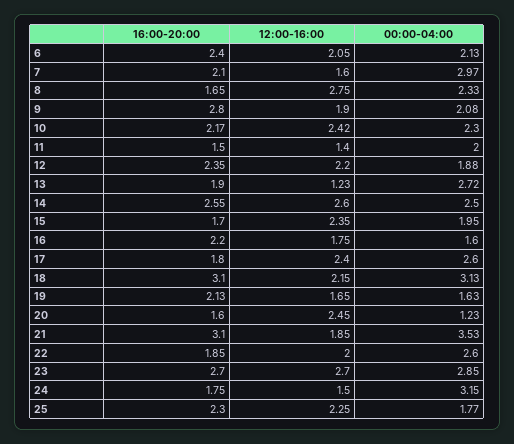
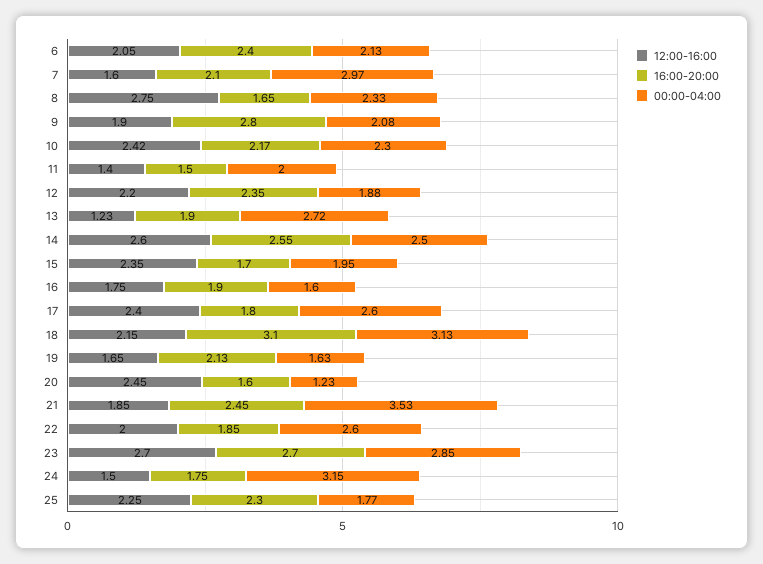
  {
    "16:00-20:00": {
      "6": 2.4,
      "7": 2.1,
      "8": 1.65,
      "9": 2.8,
      "10": 2.17,
      "11": 1.5,
      "12": 2.35,
      "13": 1.9,
      "14": 2.55,
      "15": 1.7,
-     "16": 2.2,
+     "16": 1.9,
      "17": 1.8,
      "18": 3.1,
      "19": 2.13,
      "20": 1.6,
-     "21": 3.1,
+     "21": 2.45,
      "22": 1.85,
      "23": 2.7,
      "24": 1.75,
      "25": 2.3
    },
    "12:00-16:00": {
      "6": 2.05,
      "7": 1.6,
      "8": 2.75,
      "9": 1.9,
      "10": 2.42,
      "11": 1.4,
      "12": 2.2,
      "13": 1.23,
      "14": 2.6,
      "15": 2.35,
      "16": 1.75,
      "17": 2.4,
      "18": 2.15,
      "19": 1.65,
      "20": 2.45,
      "21": 1.85,
      "22": 2,
      "23": 2.7,
      "24": 1.5,
      "25": 2.25
    },
    "00:00-04:00": {
      "6": 2.13,
      "7": 2.97,
      "8": 2.33,
      "9": 2.08,
      "10": 2.3,
      "11": 2,
      "12": 1.88,
      "13": 2.72,
      "14": 2.5,
      "15": 1.95,
      "16": 1.6,
      "17": 2.6,
      "18": 3.13,
      "19": 1.63,
      "20": 1.23,
      "21": 3.53,
      "22": 2.6,
      "23": 2.85,
      "24": 3.15,
      "25": 1.77
    }
  }

